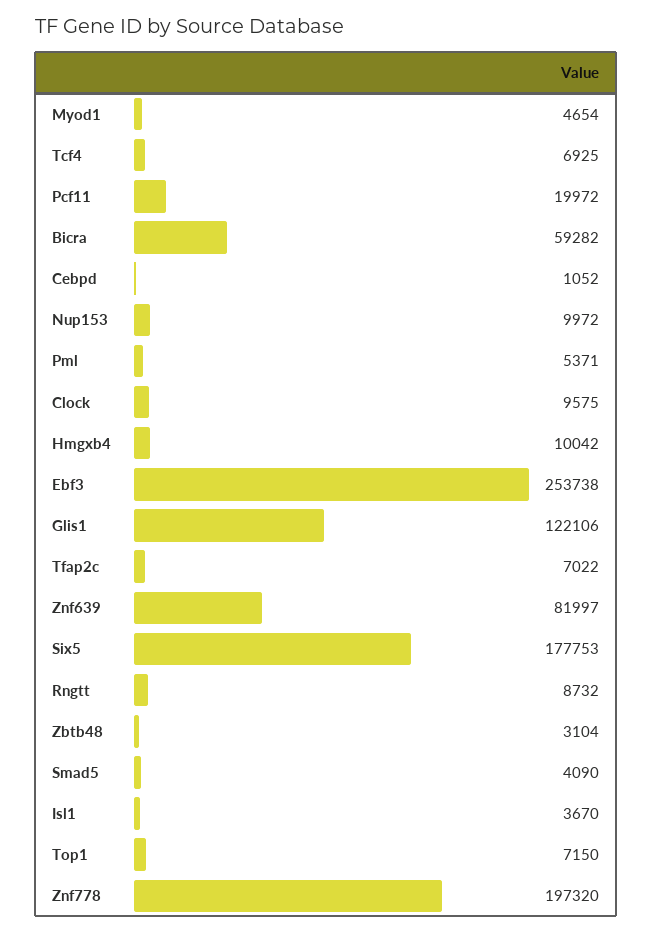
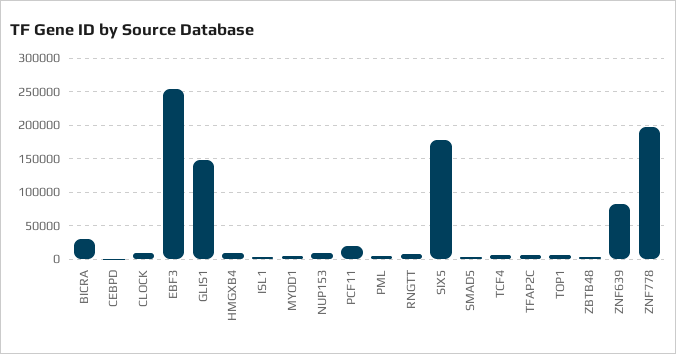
  {
    "Myod1": 4654,
    "Tcf4": 6925,
    "Pcf11": 19972,
-   "Bicra": 59282,
+   "Bicra": 30000,
    "Cebpd": 1052,
    "Nup153": 9972,
    "Pml": 5371,
    "Clock": 9575,
    "Hmgxb4": 10042,
    "Ebf3": 253738,
-   "Glis1": 122106,
+   "Glis1": 150000,
    "Tfap2c": 7022,
    "Znf639": 81997,
    "Six5": 177753,
    "Rngtt": 8732,
    "Zbtb48": 3104,
    "Smad5": 4090,
    "Isl1": 3670,
    "Top1": 7150,
    "Znf778": 197320
  }

